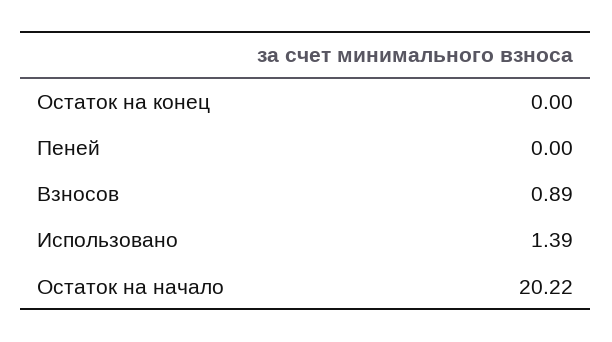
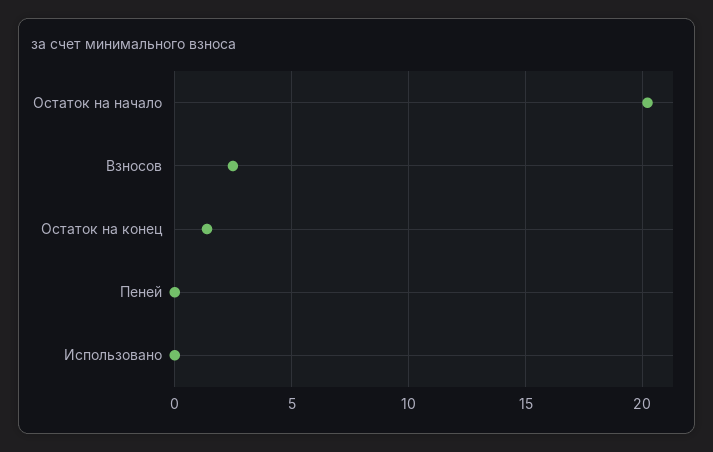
  {
-   "Остаток на конец": 0,
+   "Остаток на конец": 1.5,
    "Пеней": 0,
-   "Взносов": 0.89,
+   "Взносов": 2.5,
-   "Использовано": 1.39,
+   "Использовано": 0,
    "Остаток на начало": 20.22
  }

